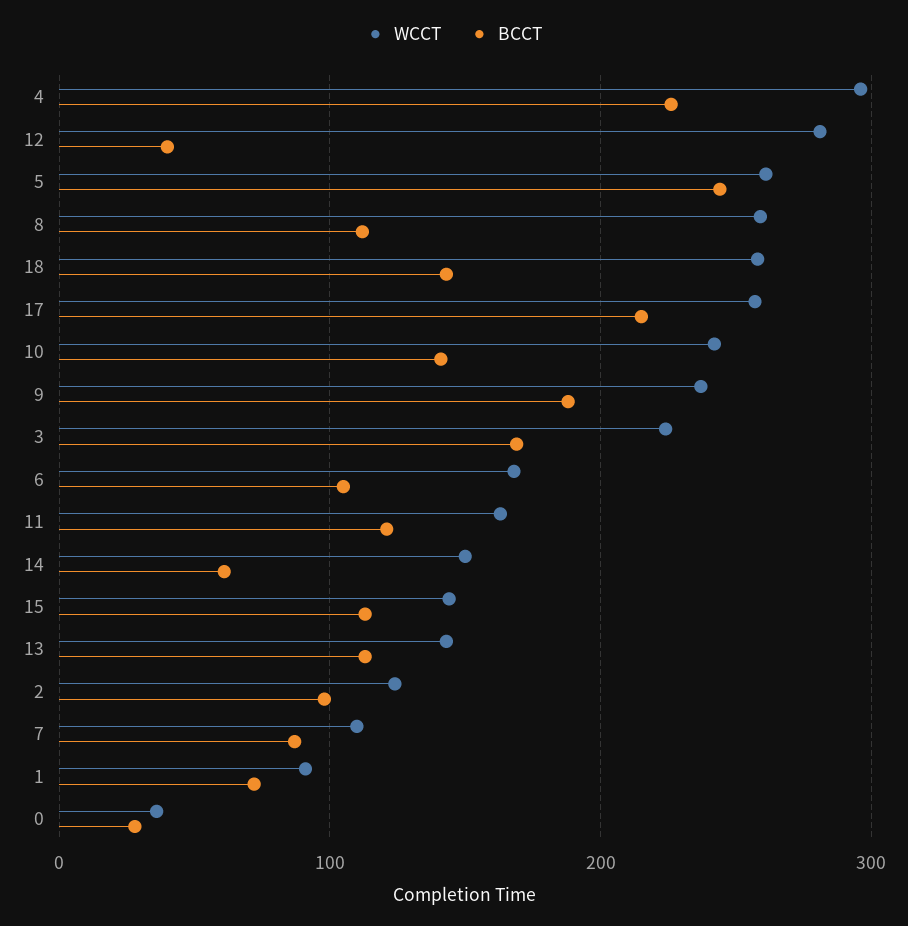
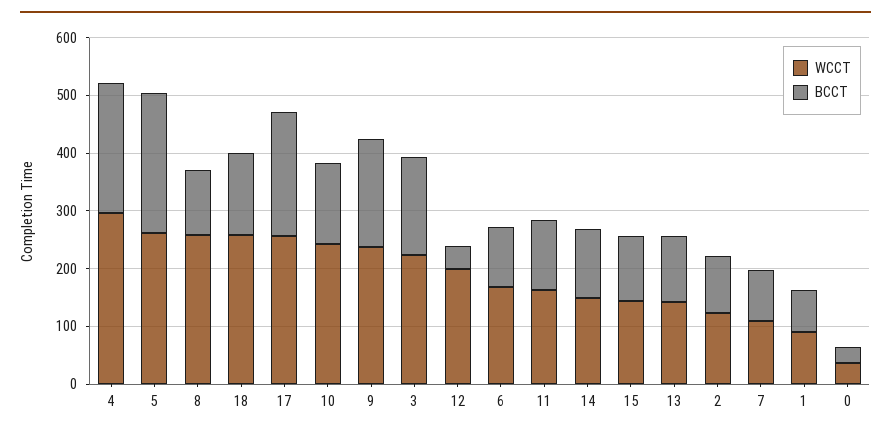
  {
    "WCCT": {
      "4": 300,
-     "12": 280,
+     "12": 200,
      "5": 260,
      "8": 260,
      "18": 260,
      "17": 260,
      "10": 240,
      "9": 240,
      "3": 220,
      "6": 170,
      "11": 160,
      "14": 150,
      "15": 140,
      "13": 140,
      "2": 120,
      "7": 110,
      "1": 90,
      "0": 40
    },
    "BCCT": {
      "4": 230,
      "12": 40,
      "5": 240,
      "8": 110,
      "18": 140,
      "17": 220,
      "10": 140,
      "9": 190,
      "3": 170,
      "6": 110,
      "11": 120,
-     "14": 60,
+     "14": 120,
      "15": 110,
      "13": 110,
      "2": 100,
      "7": 90,
      "1": 70,
      "0": 30
    }
  }

